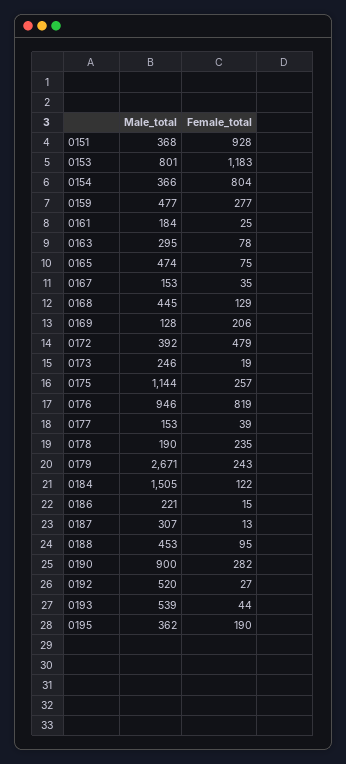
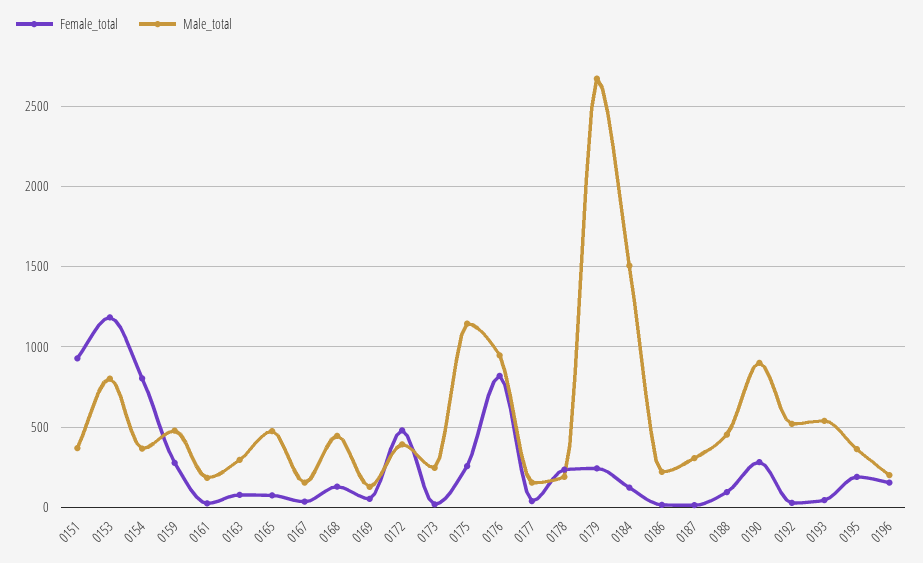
  {
    "Male_total": {
      "0151": 368,
      "0153": 801,
      "0154": 366,
      "0159": 477,
      "0161": 184,
      "0163": 295,
      "0165": 474,
      "0167": 153,
      "0168": 445,
      "0169": 128,
      "0172": 392,
      "0173": 246,
      "0175": 1144,
      "0176": 946,
      "0177": 153,
      "0178": 190,
      "0179": 2671,
      "0184": 1505,
      "0186": 221,
      "0187": 307,
      "0188": 453,
      "0190": 900,
      "0192": 520,
      "0193": 539,
-     "0195": 362
+     "0195": 362,
+     "0196": 200
    },
    "Female_total": {
      "0151": 928,
      "0153": 1183,
      "0154": 804,
      "0159": 277,
      "0161": 25,
      "0163": 78,
      "0165": 75,
      "0167": 35,
      "0168": 129,
-     "0169": 206,
+     "0169": 50,
      "0172": 479,
      "0173": 19,
      "0175": 257,
      "0176": 819,
      "0177": 39,
      "0178": 235,
      "0179": 243,
      "0184": 122,
      "0186": 15,
      "0187": 13,
      "0188": 95,
      "0190": 282,
      "0192": 27,
      "0193": 44,
-     "0195": 190
+     "0195": 190,
+     "0196": 150
    }
  }

